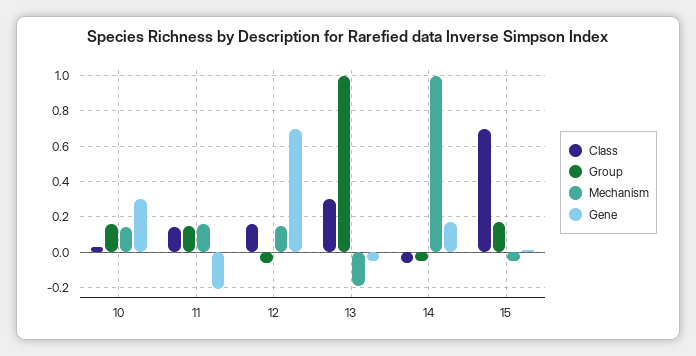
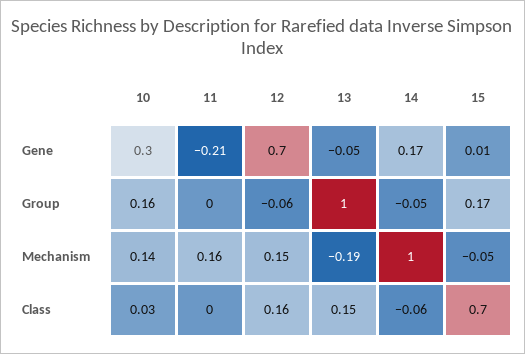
  {
    "Class": {
      "10": 0.03,
-     "11": 0.15,
+     "11": 0,
      "12": 0.16,
-     "13": 0.3,
+     "13": 0.15,
      "14": -0.06,
      "15": 0.7
    },
    "Group": {
      "10": 0.16,
-     "11": 0.15,
+     "11": 0,
      "12": -0.06,
      "13": 1,
      "14": -0.05,
      "15": 0.17
    },
    "Mechanism": {
      "10": 0.14,
      "11": 0.16,
      "12": 0.15,
      "13": -0.19,
      "14": 1,
      "15": -0.05
    },
    "Gene": {
      "10": 0.3,
      "11": -0.21,
      "12": 0.7,
      "13": -0.05,
      "14": 0.17,
      "15": 0.01
    }
  }

